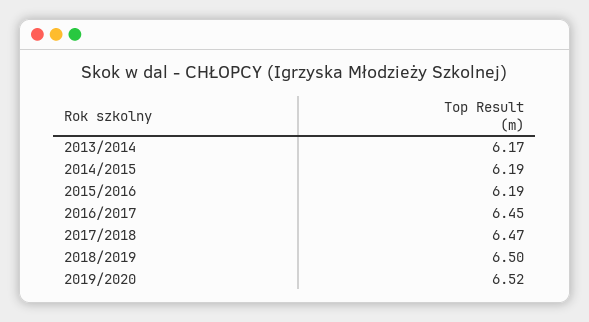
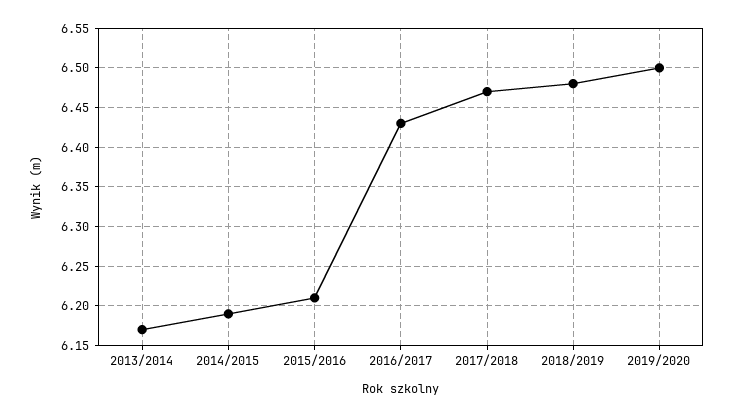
  {
    "2013/2014": 6.17,
    "2014/2015": 6.19,
-   "2015/2016": 6.19,
+   "2015/2016": 6.21,
-   "2016/2017": 6.45,
+   "2016/2017": 6.43,
    "2017/2018": 6.47,
-   "2018/2019": 6.5,
+   "2018/2019": 6.48,
-   "2019/2020": 6.52
+   "2019/2020": 6.5
  }

